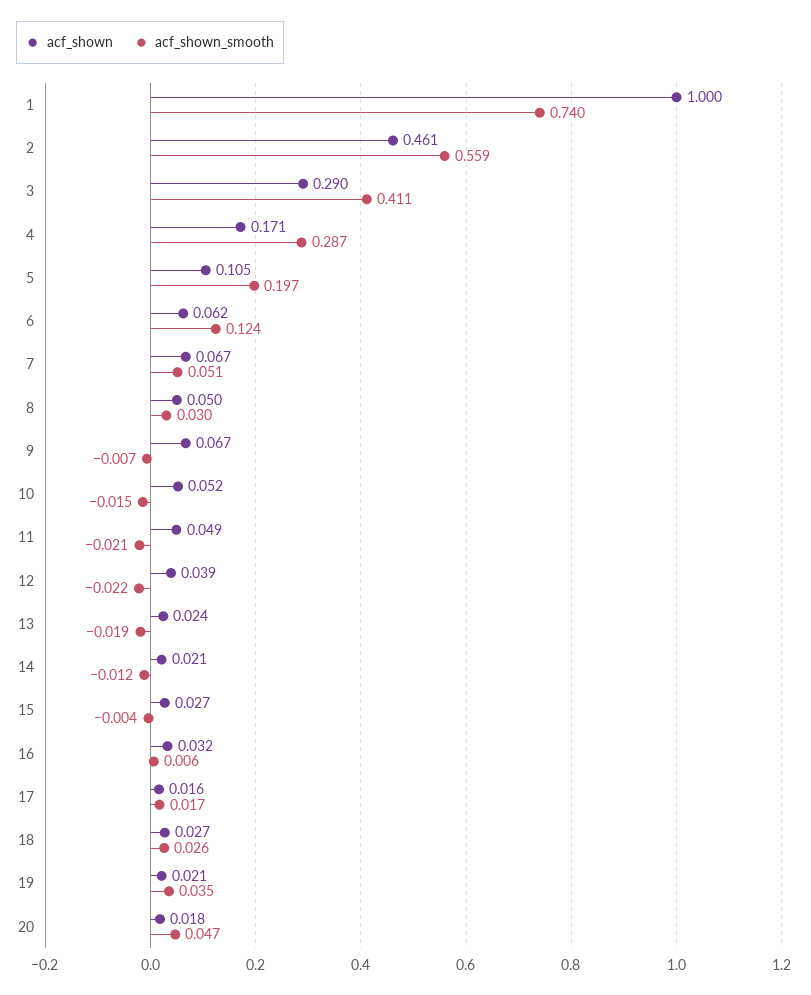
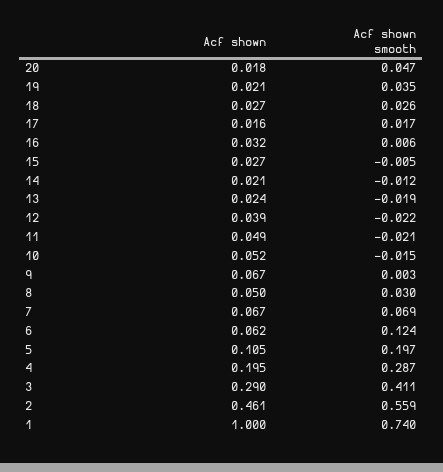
  {
    "acf_shown": {
      "1": 1,
      "2": 0.461,
      "3": 0.29,
-     "4": 0.171,
+     "4": 0.195,
      "5": 0.105,
      "6": 0.062,
      "7": 0.067,
      "8": 0.05,
      "9": 0.067,
      "10": 0.052,
      "11": 0.049,
      "12": 0.039,
      "13": 0.024,
      "14": 0.021,
      "15": 0.027,
      "16": 0.032,
      "17": 0.016,
      "18": 0.027,
      "19": 0.021,
      "20": 0.018
    },
    "acf_shown_smooth": {
      "1": 0.74,
      "2": 0.559,
      "3": 0.411,
      "4": 0.287,
      "5": 0.197,
      "6": 0.124,
-     "7": 0.051,
+     "7": 0.069,
      "8": 0.03,
-     "9": -0.007,
+     "9": 0.003,
      "10": -0.015,
      "11": -0.021,
      "12": -0.022,
      "13": -0.019,
      "14": -0.012,
-     "15": -0.004,
+     "15": -0.005,
      "16": 0.006,
      "17": 0.017,
      "18": 0.026,
      "19": 0.035,
      "20": 0.047
    }
  }

